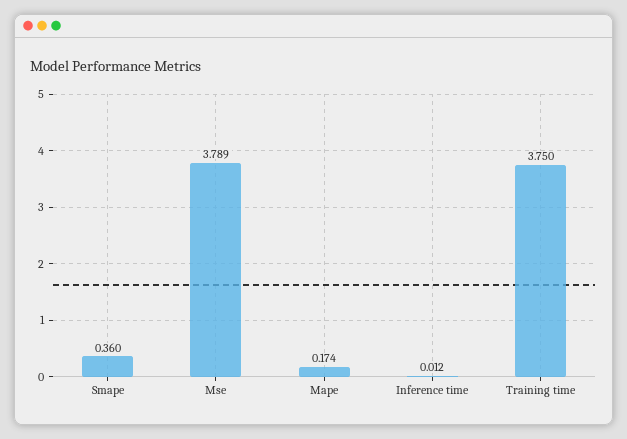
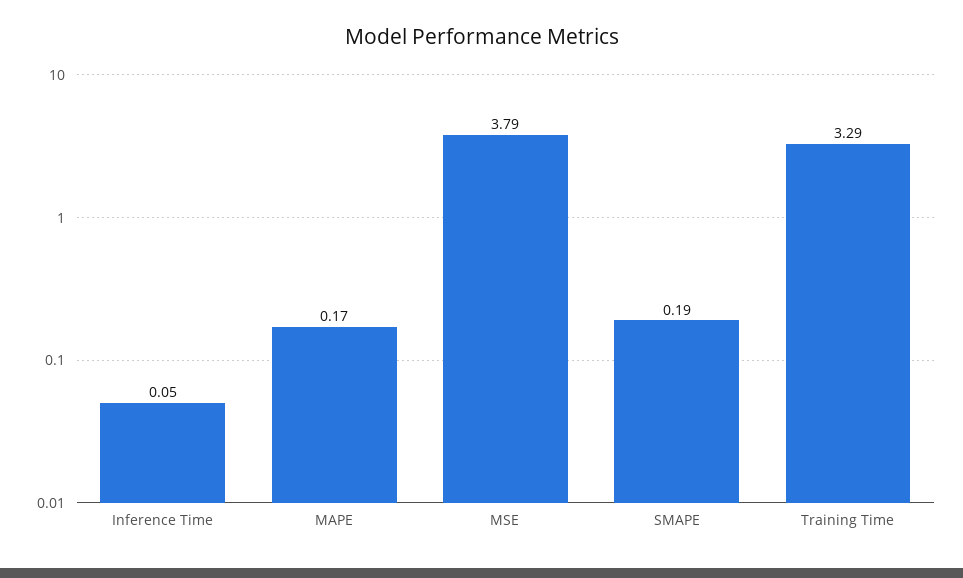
  {
-   "Smape": 0.36,
+   "Smape": 0.19,
    "Mse": 3.789,
    "Mape": 0.174,
-   "Inference time": 0.012,
+   "Inference time": 0.05,
-   "Training time": 3.75
+   "Training time": 3.29
  }

